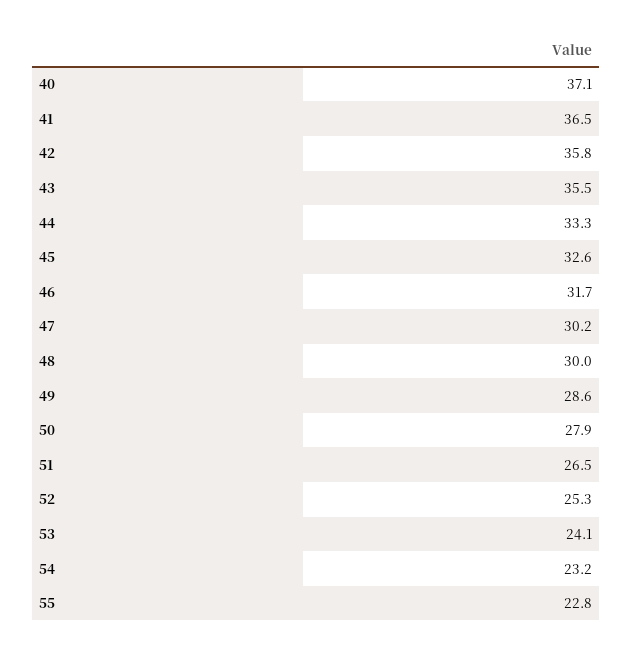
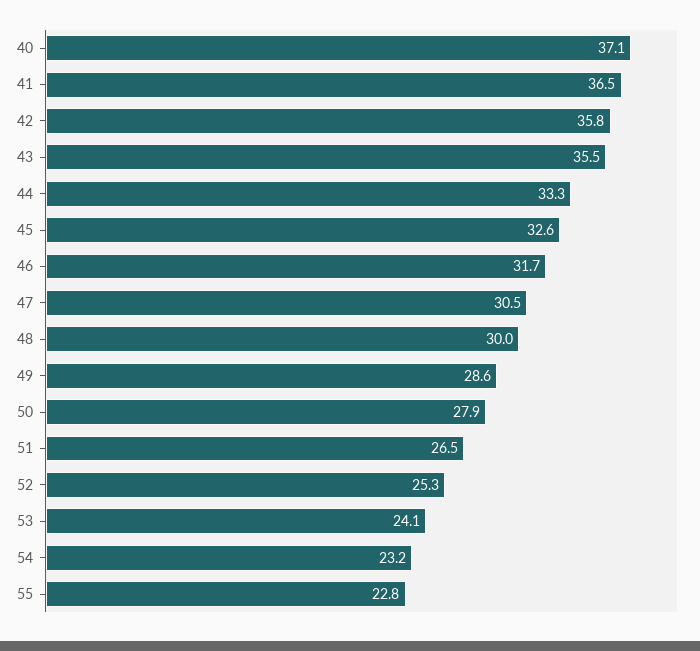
  {
    "40": 37.1,
    "41": 36.5,
    "42": 35.8,
    "43": 35.5,
    "44": 33.3,
    "45": 32.6,
    "46": 31.7,
-   "47": 30.2,
+   "47": 30.5,
    "48": 30,
    "49": 28.6,
    "50": 27.9,
    "51": 26.5,
    "52": 25.3,
    "53": 24.1,
    "54": 23.2,
    "55": 22.8
  }

